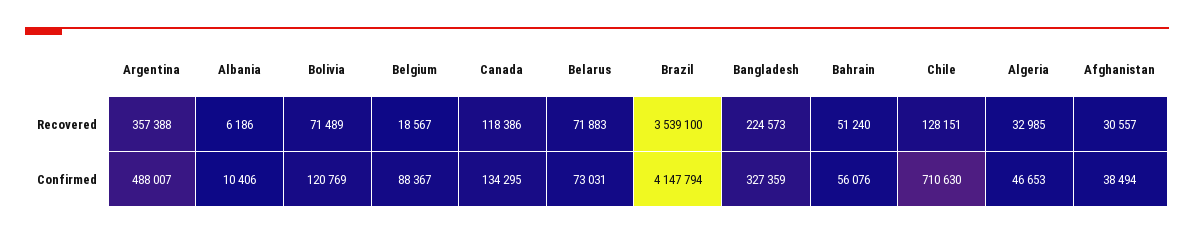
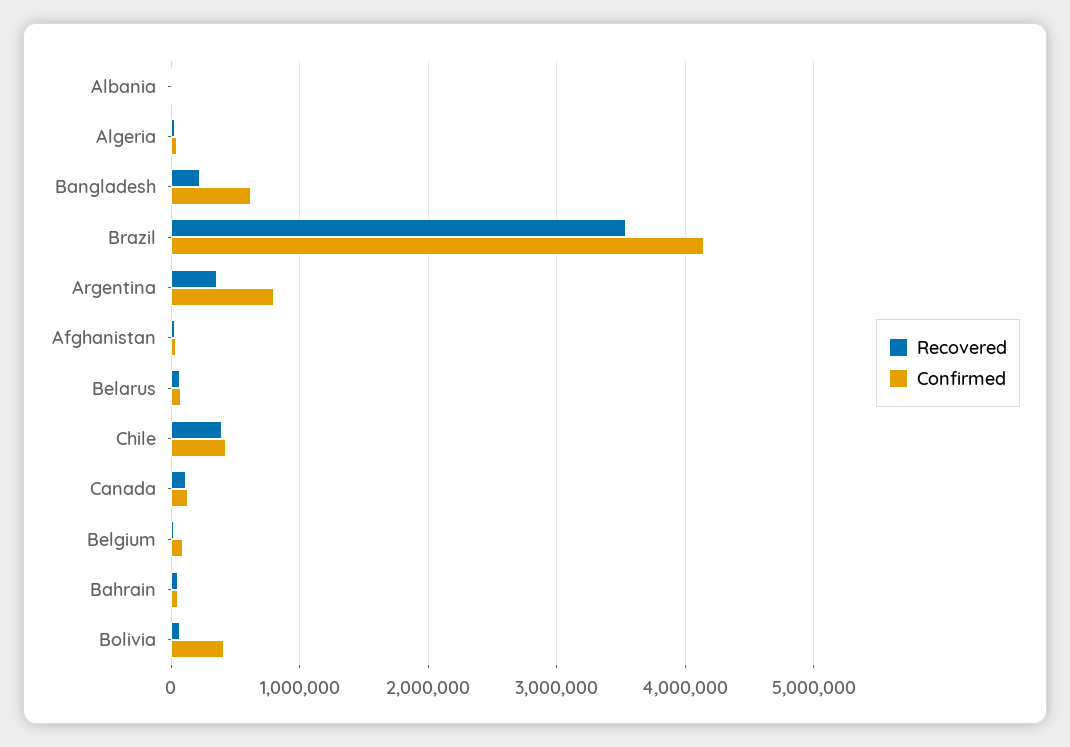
  {
    "Recovered": {
      "Argentina": 357388,
      "Albania": 6186,
      "Bolivia": 71489,
      "Belgium": 18567,
      "Canada": 118386,
      "Belarus": 71883,
      "Brazil": 3539100,
      "Bangladesh": 224573,
      "Bahrain": 51240,
-     "Chile": 128151,
+     "Chile": 400000,
      "Algeria": 32985,
      "Afghanistan": 30557
    },
    "Confirmed": {
-     "Argentina": 488007,
+     "Argentina": 800000,
      "Albania": 10406,
-     "Bolivia": 120769,
+     "Bolivia": 400000,
      "Belgium": 88367,
      "Canada": 134295,
      "Belarus": 73031,
      "Brazil": 4147794,
-     "Bangladesh": 327359,
+     "Bangladesh": 600000,
      "Bahrain": 56076,
-     "Chile": 710630,
+     "Chile": 400000,
      "Algeria": 46653,
      "Afghanistan": 38494
    }
  }

